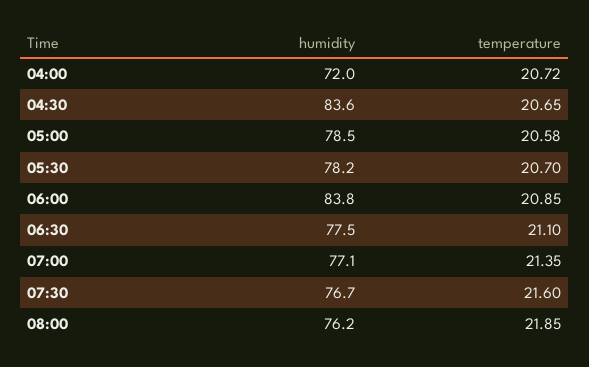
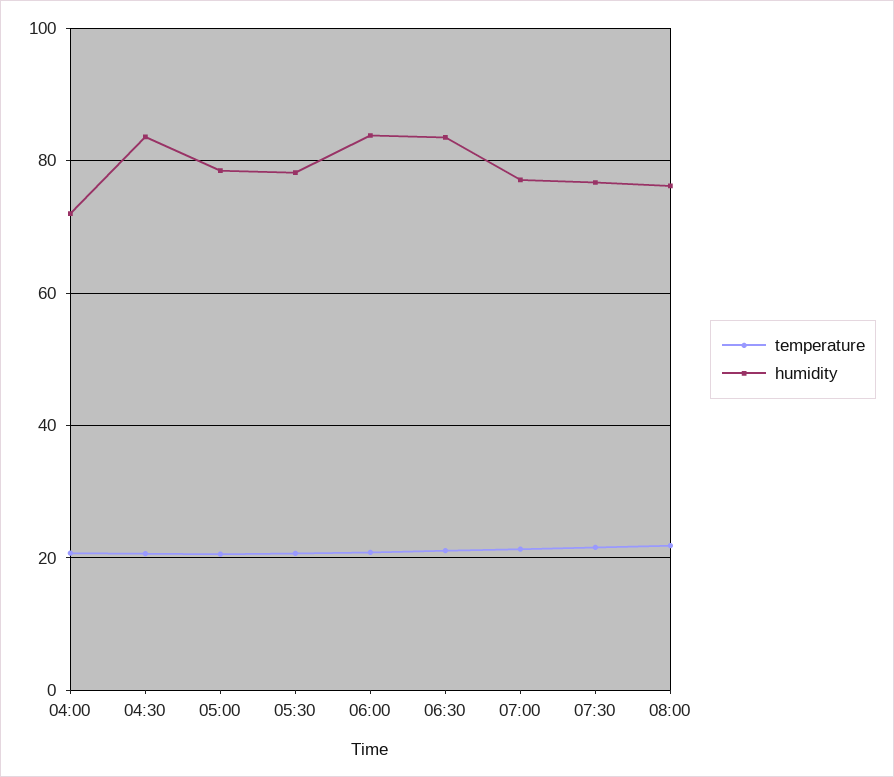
  {
    "humidity": {
      "04:00": 72,
      "04:30": 83.6,
      "05:00": 78.5,
      "05:30": 78.2,
      "06:00": 83.8,
-     "06:30": 77.5,
+     "06:30": 84,
      "07:00": 77.1,
      "07:30": 76.7,
      "08:00": 76.2
    },
    "temperature": {
      "04:00": 20.72,
      "04:30": 20.65,
      "05:00": 20.58,
      "05:30": 20.7,
      "06:00": 20.85,
      "06:30": 21.1,
      "07:00": 21.35,
      "07:30": 21.6,
      "08:00": 21.85
    }
  }

